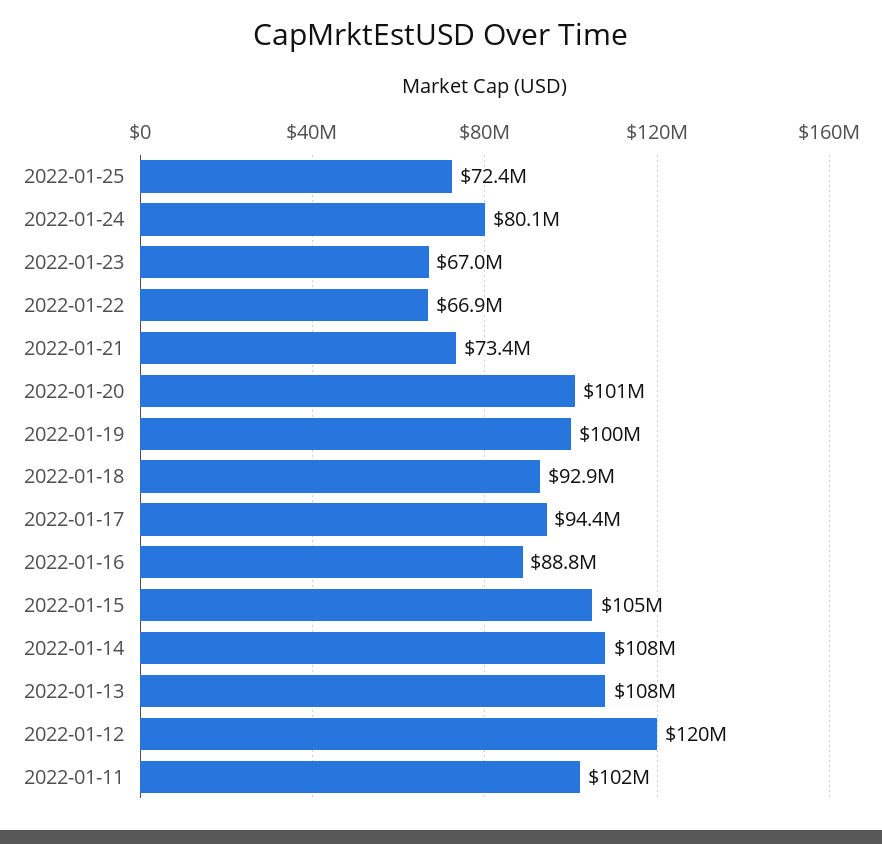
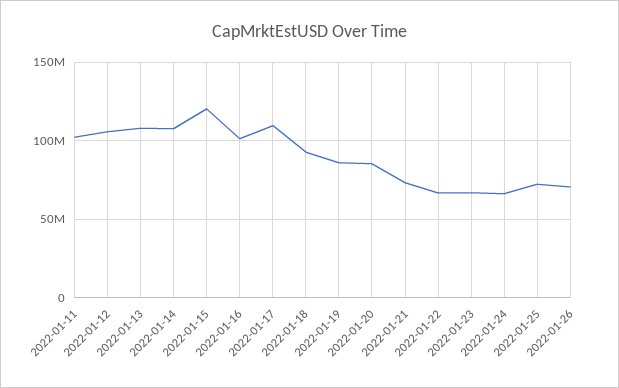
  {
    "2022-01-25": 72400000,
-   "2022-01-24": 80100000,
+   "2022-01-24": 65000000,
    "2022-01-23": 67000000,
    "2022-01-22": 66900000,
    "2022-01-21": 73400000,
-   "2022-01-20": 101000000,
+   "2022-01-20": 85000000,
-   "2022-01-19": 100000000,
+   "2022-01-19": 85000000,
    "2022-01-18": 92900000,
-   "2022-01-17": 94400000,
+   "2022-01-17": 110000000,
-   "2022-01-16": 88800000,
+   "2022-01-16": 100000000,
-   "2022-01-15": 105000000,
+   "2022-01-15": 120000000,
    "2022-01-14": 108000000,
    "2022-01-13": 108000000,
-   "2022-01-12": 120000000,
+   "2022-01-12": 105000000,
-   "2022-01-11": 102000000
+   "2022-01-11": 102000000,
+   "2022-01-26": 70000000
  }

